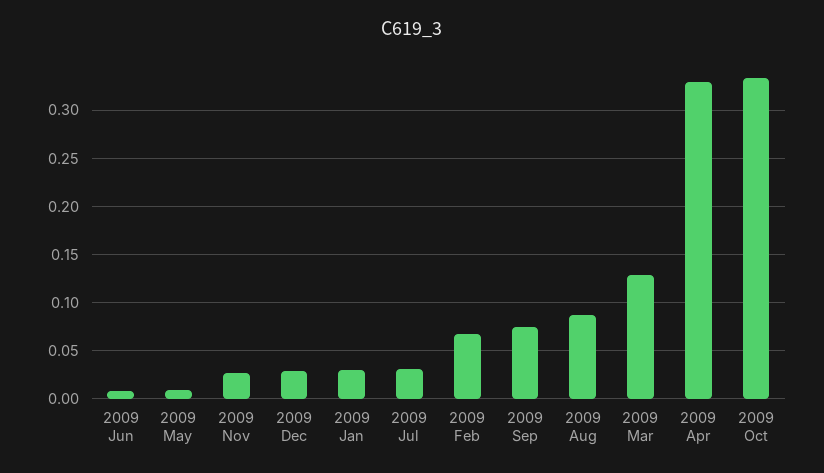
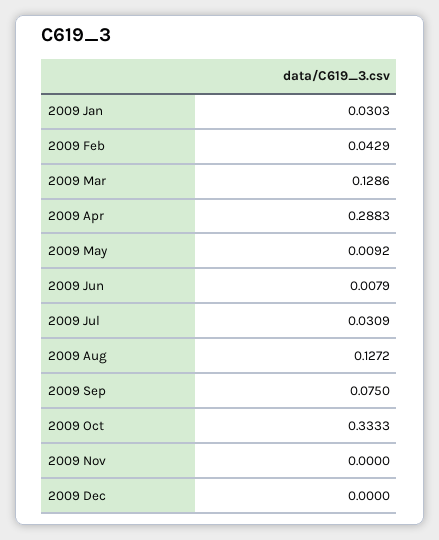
  {
    "2009 Jun": 0.0079,
    "2009 May": 0.0092,
-   "2009 Nov": 0.03,
+   "2009 Nov": 0,
-   "2009 Dec": 0.03,
+   "2009 Dec": 0,
    "2009 Jan": 0.0303,
    "2009 Jul": 0.0309,
-   "2009 Feb": 0.07,
+   "2009 Feb": 0.0429,
    "2009 Sep": 0.075,
-   "2009 Aug": 0.09,
+   "2009 Aug": 0.1272,
    "2009 Mar": 0.1286,
-   "2009 Apr": 0.33,
+   "2009 Apr": 0.2883,
    "2009 Oct": 0.3333
  }

